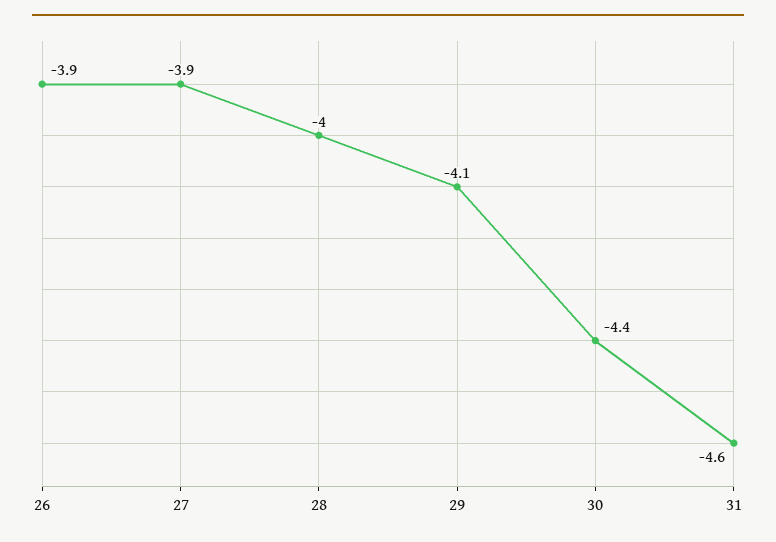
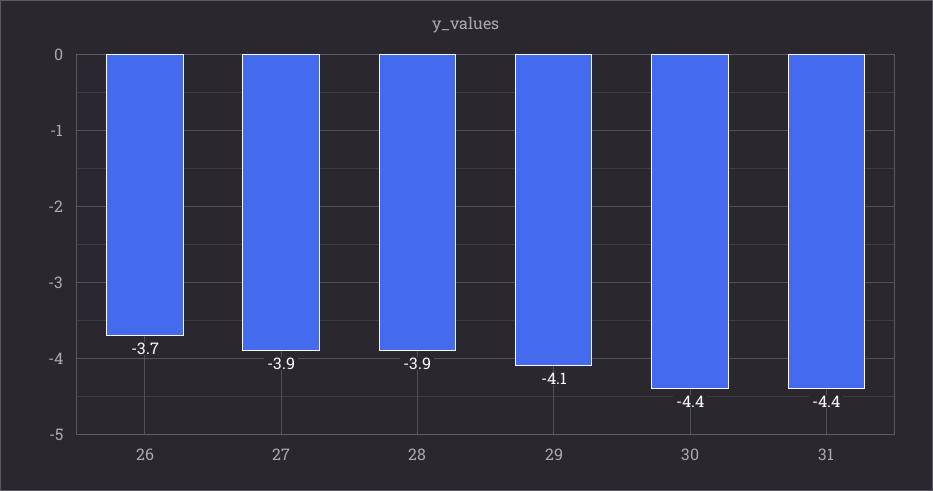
  {
-   "26": -3.9,
+   "26": -3.7,
    "27": -3.9,
-   "28": -4,
+   "28": -3.9,
    "29": -4.1,
    "30": -4.4,
-   "31": -4.6
+   "31": -4.4
  }

